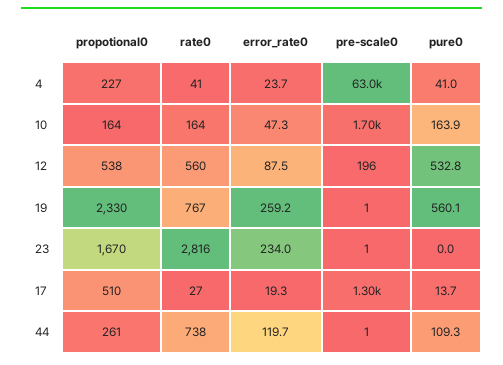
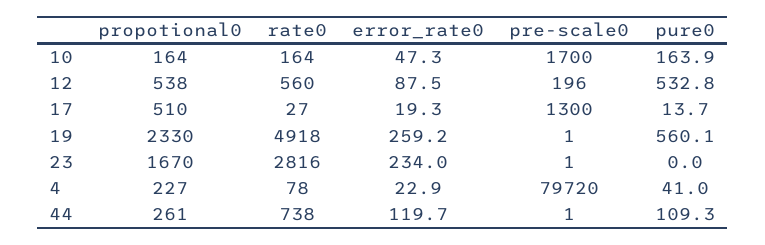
  {
    "propotional0": {
      "4": 227,
      "10": 164,
      "12": 538,
      "19": 2330,
      "23": 1670,
      "17": 510,
      "44": 261
    },
    "rate0": {
-     "4": 41,
+     "4": 78,
      "10": 164,
      "12": 560,
-     "19": 767,
+     "19": 4918,
      "23": 2816,
      "17": 27,
      "44": 738
    },
    "error_rate0": {
-     "4": 23.7,
+     "4": 22.9,
      "10": 47.3,
      "12": 87.5,
      "19": 259.2,
      "23": 234,
      "17": 19.3,
      "44": 119.7
    },
    "pre-scale0": {
-     "4": 63000,
+     "4": 79720,
      "10": 1700,
      "12": 196,
      "19": 1,
      "23": 1,
      "17": 1300,
      "44": 1
    },
    "pure0": {
      "4": 41,
      "10": 163.9,
      "12": 532.8,
      "19": 560.1,
      "23": 0,
      "17": 13.7,
      "44": 109.3
    }
  }

